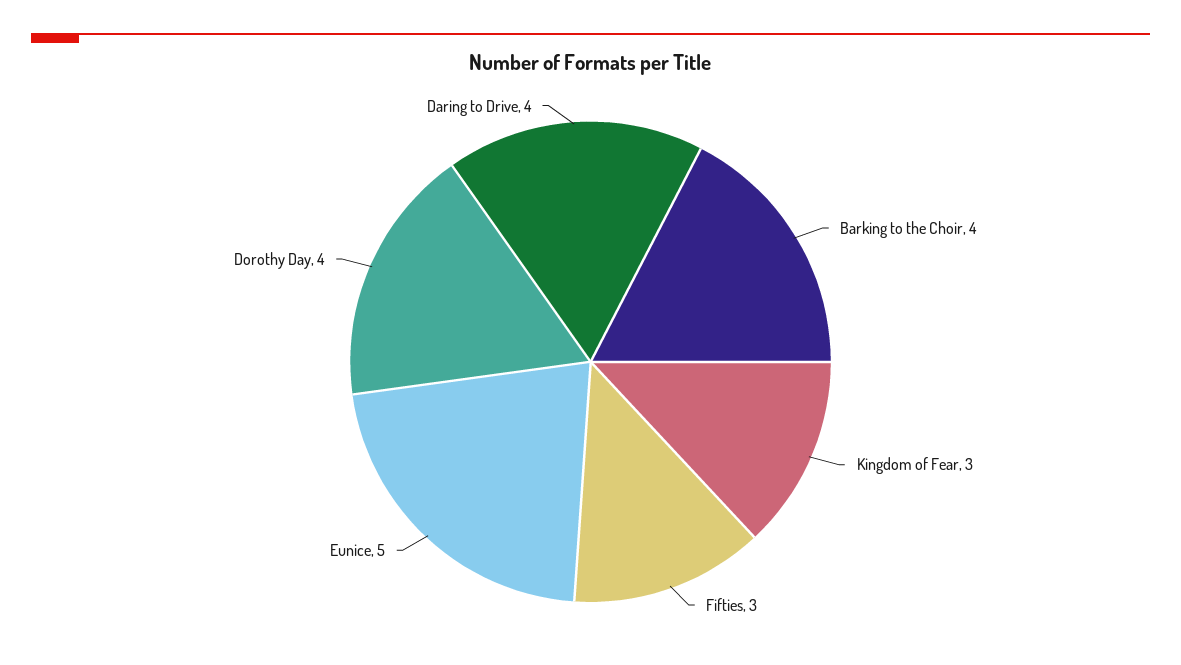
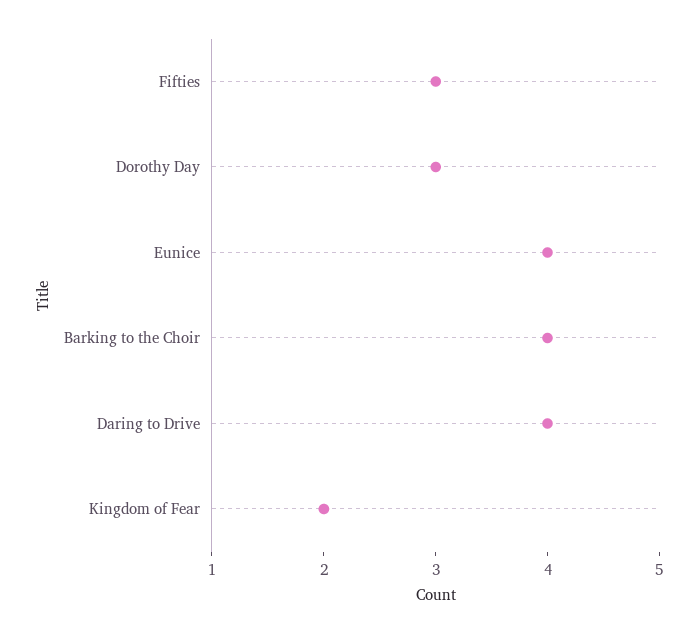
  {
    "Barking to the Choir": 4,
-   "Kingdom of Fear": 3,
+   "Kingdom of Fear": 2,
    "Fifties": 3,
-   "Eunice": 5,
+   "Eunice": 4,
-   "Dorothy Day": 4,
+   "Dorothy Day": 3,
    "Daring to Drive": 4
  }

